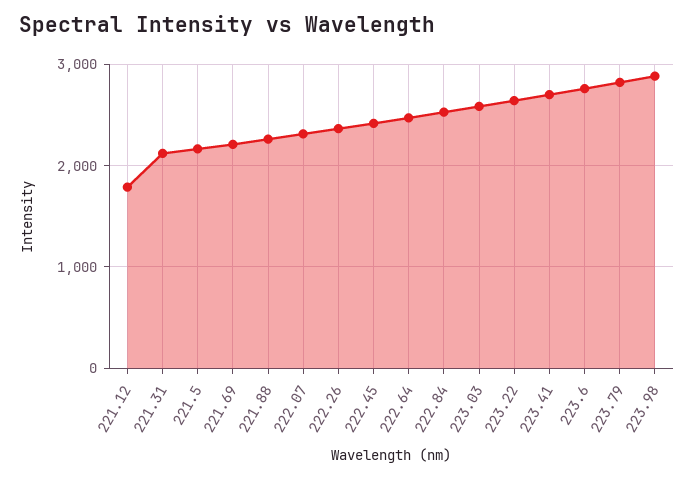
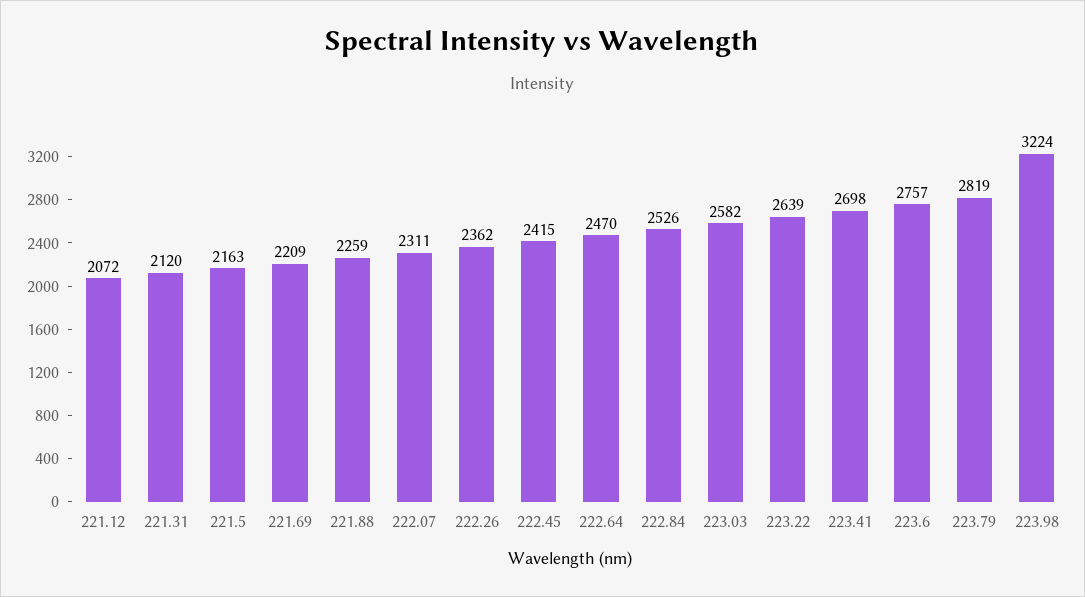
  {
-   "221.12": 1800,
+   "221.12": 2072,
    "221.31": 2120,
    "221.5": 2163,
    "221.69": 2209,
    "221.88": 2259,
    "222.07": 2311,
    "222.26": 2362,
    "222.45": 2415,
    "222.64": 2470,
    "222.84": 2526,
    "223.03": 2582,
    "223.22": 2639,
    "223.41": 2698,
    "223.6": 2757,
    "223.79": 2819,
-   "223.98": 2900
+   "223.98": 3224
  }

